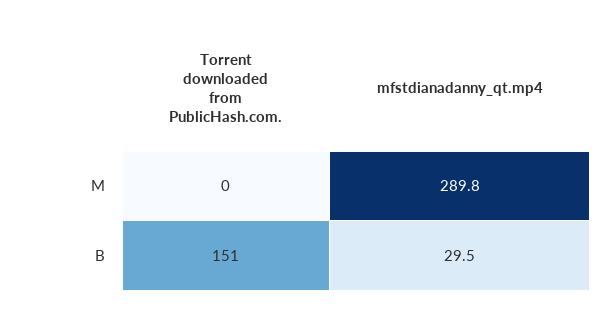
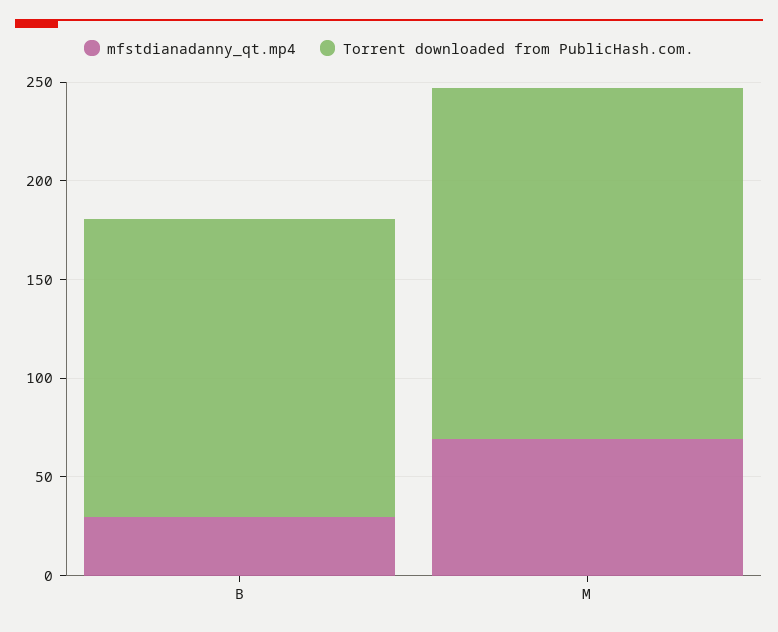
  {
    "Torrent downloaded from PublicHash.com.": {
-     "M": 0,
+     "M": 180,
      "B": 151
    },
    "mfstdianadanny_qt.mp4": {
-     "M": 289.8,
+     "M": 70,
      "B": 29.5
    }
  }

